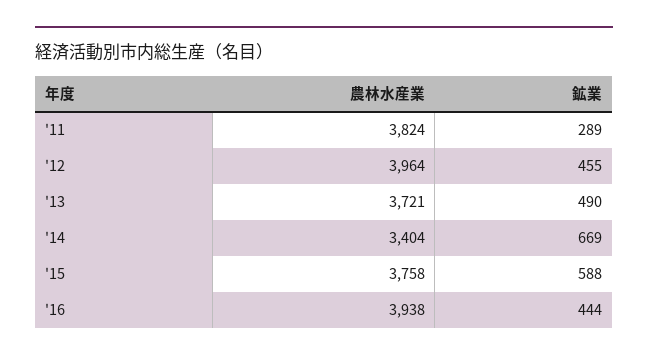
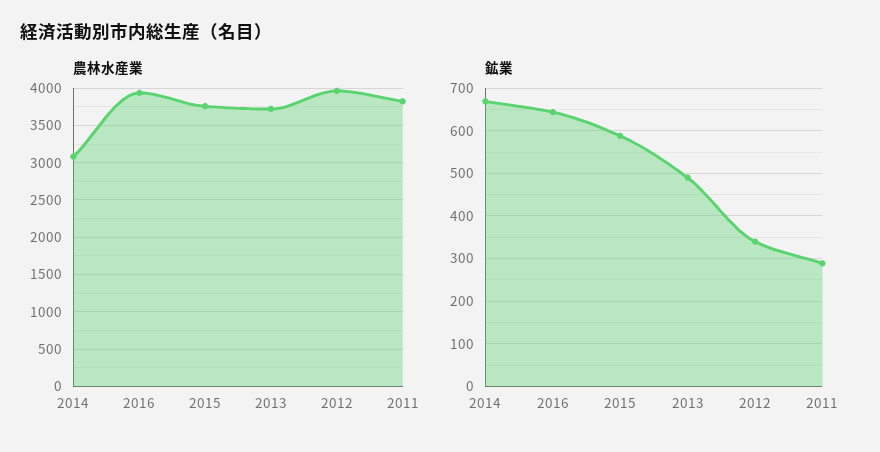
  {
    "農林水産業": {
      "'11": 3824,
      "'12": 3964,
      "'13": 3721,
-     "'14": 3404,
+     "'14": 3100,
      "'15": 3758,
      "'16": 3938
    },
    "鉱業": {
      "'11": 289,
-     "'12": 455,
+     "'12": 340,
      "'13": 490,
      "'14": 669,
      "'15": 588,
-     "'16": 444
+     "'16": 640
    }
  }

